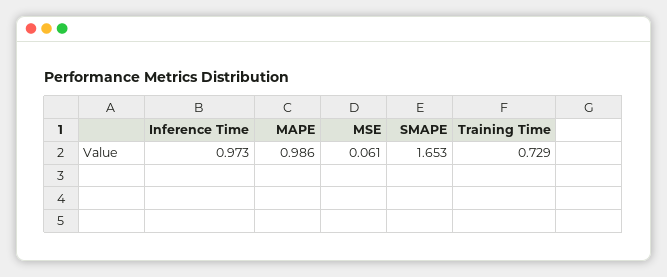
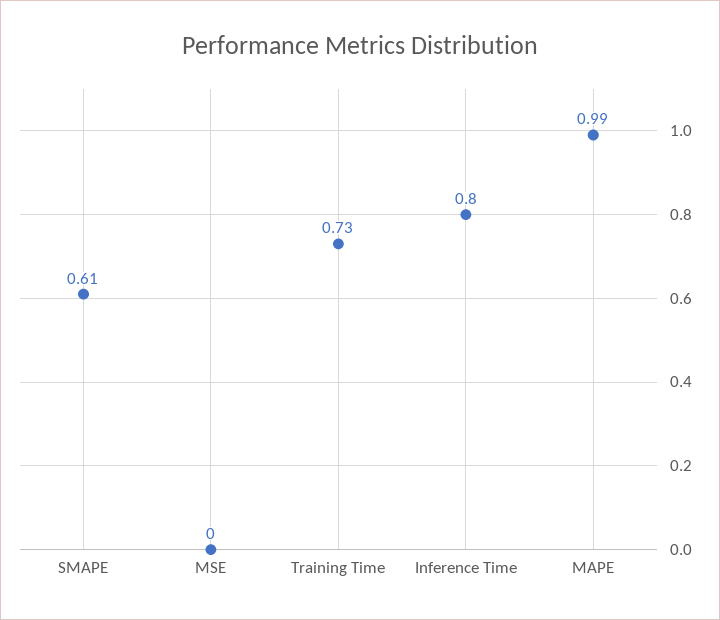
  {
-   "Inference Time": 0.973,
+   "Inference Time": 0.8,
    "MAPE": 0.986,
-   "MSE": 0.061,
+   "MSE": 0,
-   "SMAPE": 1.653,
+   "SMAPE": 0.61,
    "Training Time": 0.729
  }

